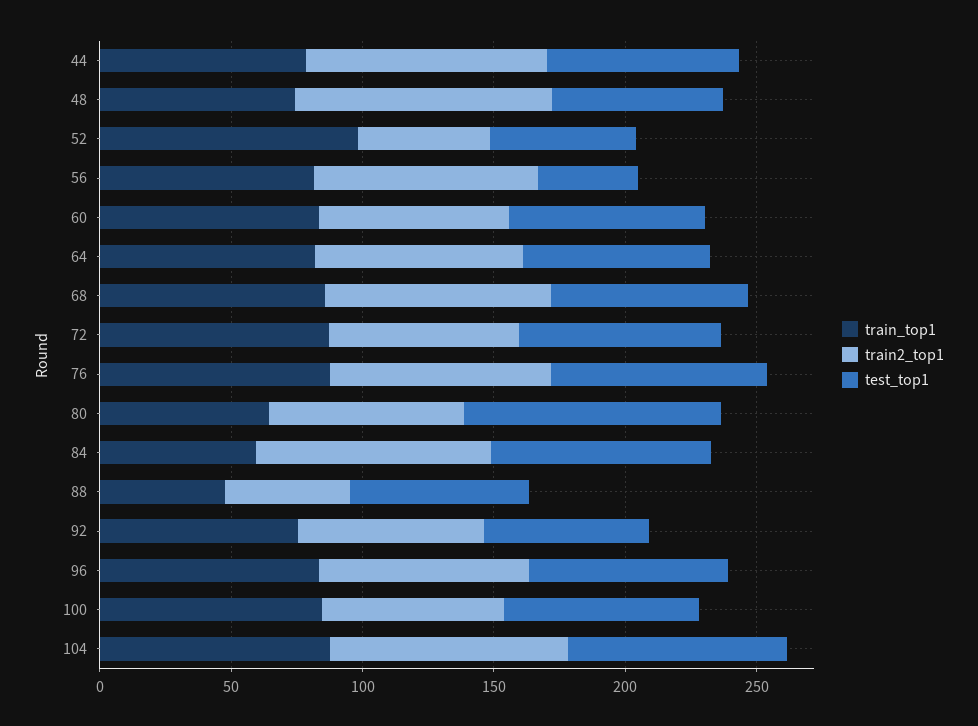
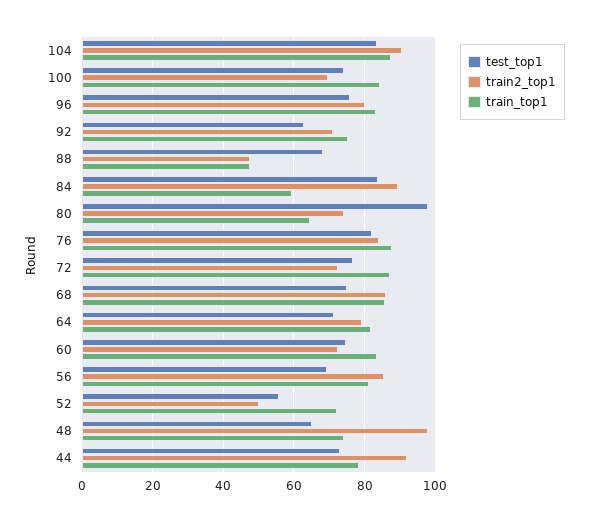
  {
    "train_top1": {
      "44": 78,
      "48": 74,
-     "52": 100,
+     "52": 72,
      "56": 82,
      "60": 84,
      "64": 82,
      "68": 86,
      "72": 88,
      "76": 88,
      "80": 64,
      "84": 60,
      "88": 48,
      "92": 76,
      "96": 84,
      "100": 84,
      "104": 88
    },
    "train2_top1": {
      "44": 92,
      "48": 98,
      "52": 50,
      "56": 86,
      "60": 72,
      "64": 80,
      "68": 86,
      "72": 72,
      "76": 84,
      "80": 74,
      "84": 90,
      "88": 48,
      "92": 70,
      "96": 80,
      "100": 70,
      "104": 90
    },
    "test_top1": {
      "44": 74,
      "48": 66,
      "52": 56,
-     "56": 40,
+     "56": 70,
      "60": 74,
      "64": 72,
      "68": 74,
      "72": 76,
      "76": 82,
      "80": 98,
      "84": 84,
      "88": 68,
      "92": 62,
      "96": 76,
      "100": 74,
      "104": 84
    }
  }

